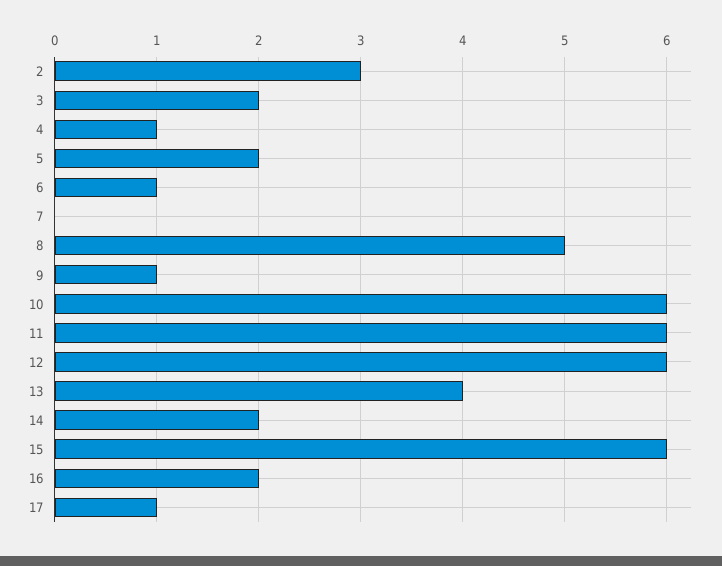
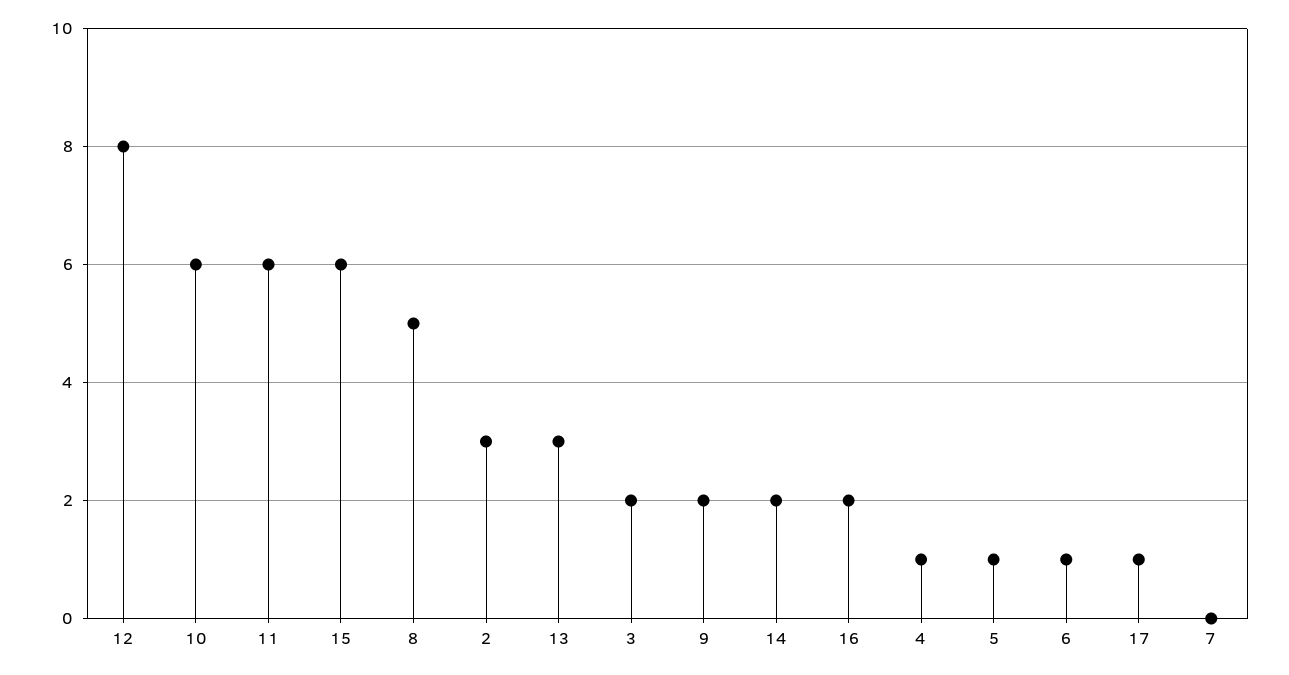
  {
    "2": 3,
    "3": 2,
    "4": 1,
-   "5": 2,
+   "5": 1,
    "6": 1,
    "7": 0,
    "8": 5,
-   "9": 1,
+   "9": 2,
    "10": 6,
    "11": 6,
-   "12": 6,
+   "12": 8,
-   "13": 4,
+   "13": 3,
    "14": 2,
    "15": 6,
    "16": 2,
    "17": 1
  }

